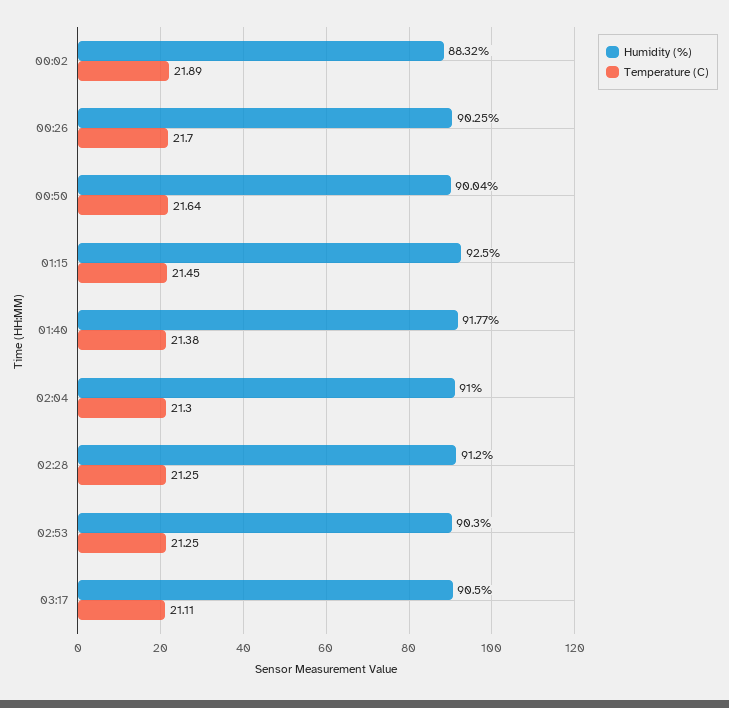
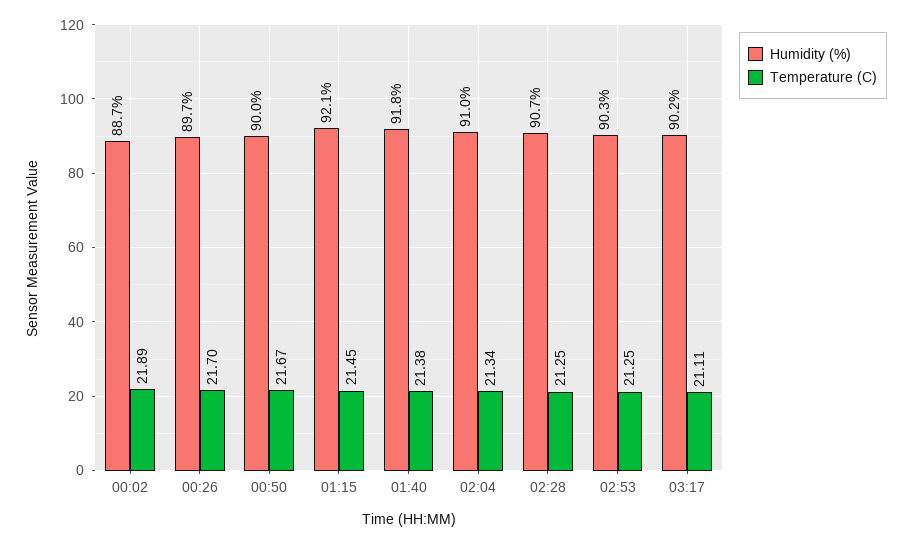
  {
    "Humidity (%)": {
-     "00:02": 88.32,
+     "00:02": 88.7,
-     "00:26": 90.25,
+     "00:26": 89.7,
      "00:50": 90.04,
-     "01:15": 92.5,
+     "01:15": 92.1,
      "01:40": 91.77,
      "02:04": 91,
-     "02:28": 91.2,
+     "02:28": 90.7,
      "02:53": 90.3,
-     "03:17": 90.5
+     "03:17": 90.2
    },
    "Temperature (C)": {
      "00:02": 21.89,
      "00:26": 21.7,
-     "00:50": 21.64,
+     "00:50": 21.67,
      "01:15": 21.45,
      "01:40": 21.38,
-     "02:04": 21.3,
+     "02:04": 21.34,
      "02:28": 21.25,
      "02:53": 21.25,
      "03:17": 21.11
    }
  }

